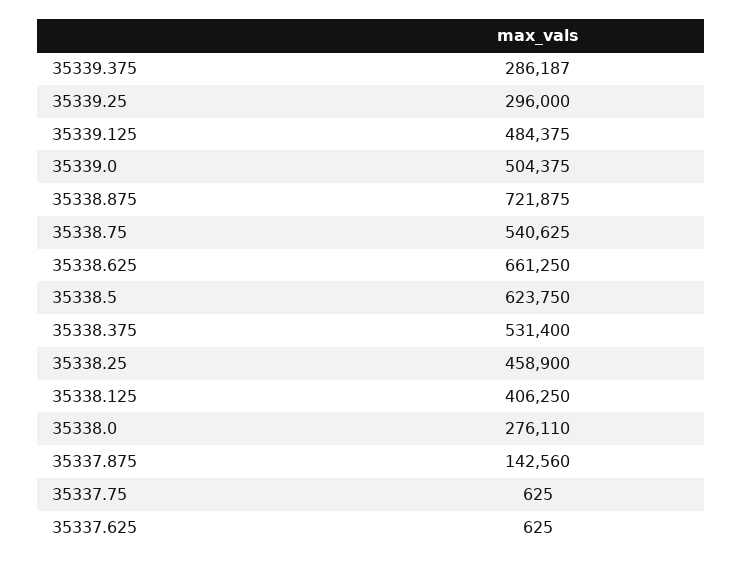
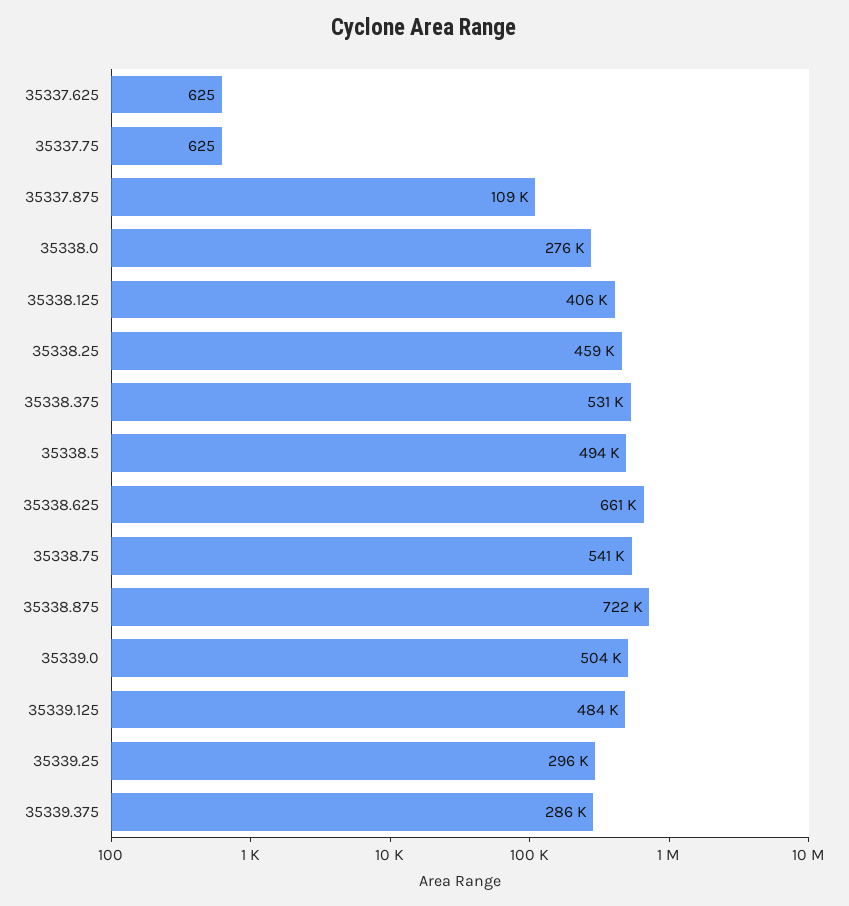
  {
    "35339.375": 286187,
    "35339.25": 296000,
    "35339.125": 484375,
    "35339.0": 504375,
    "35338.875": 721875,
    "35338.75": 540625,
    "35338.625": 661250,
-   "35338.5": 623750,
+   "35338.5": 494000,
    "35338.375": 531400,
    "35338.25": 458900,
    "35338.125": 406250,
    "35338.0": 276110,
-   "35337.875": 142560,
+   "35337.875": 109000,
    "35337.75": 625,
    "35337.625": 625
  }

